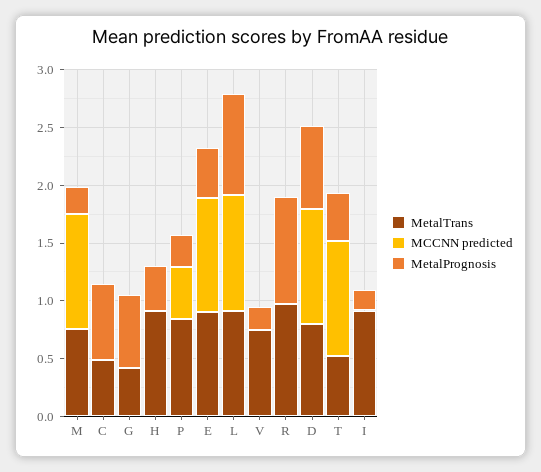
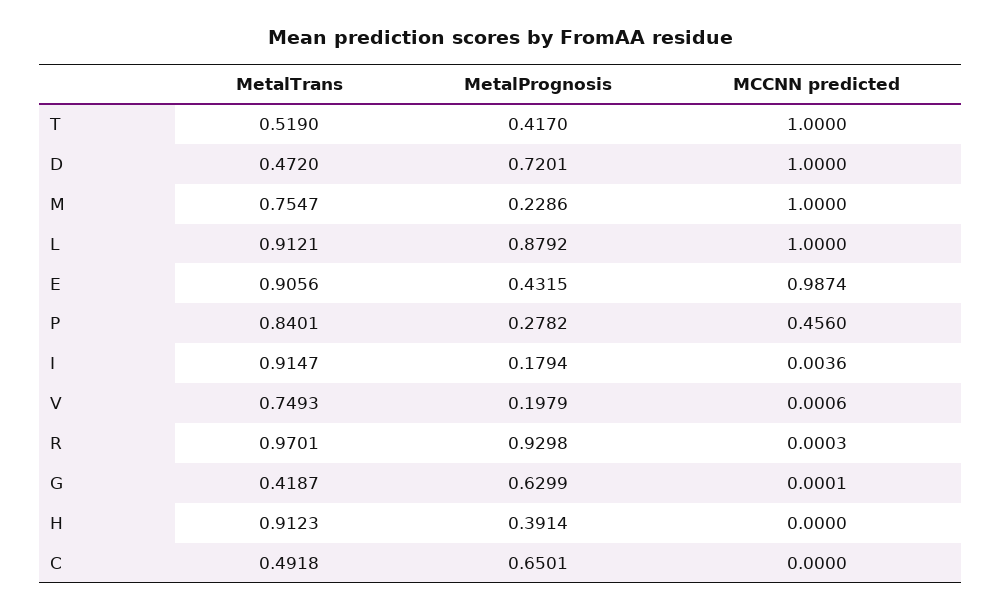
  {
    "MetalTrans": {
      "M": 0.7547,
      "C": 0.4918,
      "G": 0.4187,
      "H": 0.9123,
      "P": 0.8401,
      "E": 0.9056,
      "L": 0.9121,
      "V": 0.7493,
      "R": 0.9701,
-     "D": 0.8,
+     "D": 0.472,
      "T": 0.519,
      "I": 0.9147
    },
    "MCCNN predicted": {
      "M": 1,
      "C": 0,
      "G": 0.0001,
      "H": 0,
      "P": 0.456,
      "E": 0.9874,
      "L": 1,
      "V": 0.0006,
      "R": 0.0003,
      "D": 1,
      "T": 1,
      "I": 0.0036
    },
    "MetalPrognosis": {
      "M": 0.2286,
      "C": 0.6501,
      "G": 0.6299,
      "H": 0.3914,
      "P": 0.2782,
      "E": 0.4315,
      "L": 0.8792,
      "V": 0.1979,
      "R": 0.9298,
      "D": 0.7201,
      "T": 0.417,
      "I": 0.1794
    }
  }

